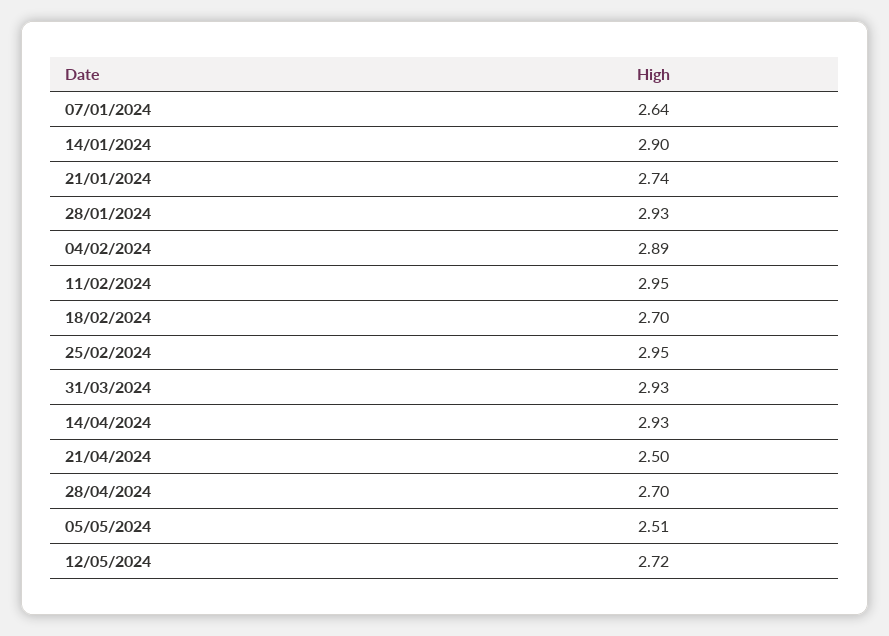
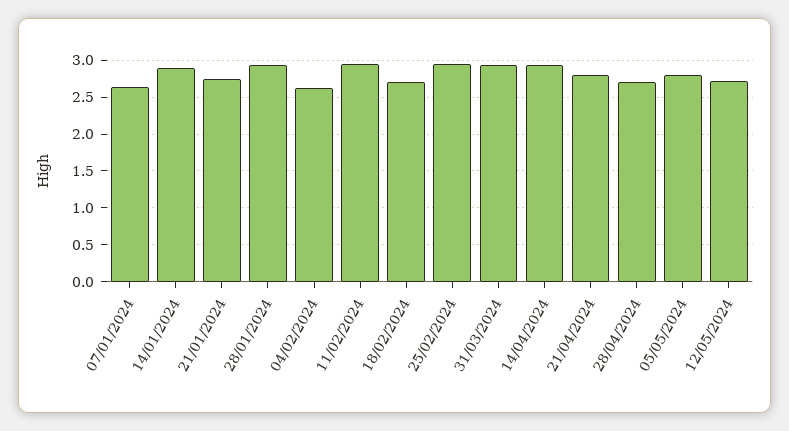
  {
    "07/01/2024": 2.64,
    "14/01/2024": 2.9,
    "21/01/2024": 2.74,
    "28/01/2024": 2.93,
-   "04/02/2024": 2.89,
+   "04/02/2024": 2.6,
    "11/02/2024": 2.95,
    "18/02/2024": 2.7,
    "25/02/2024": 2.95,
    "31/03/2024": 2.93,
    "14/04/2024": 2.93,
-   "21/04/2024": 2.5,
+   "21/04/2024": 2.8,
    "28/04/2024": 2.7,
-   "05/05/2024": 2.51,
+   "05/05/2024": 2.8,
    "12/05/2024": 2.72
  }

